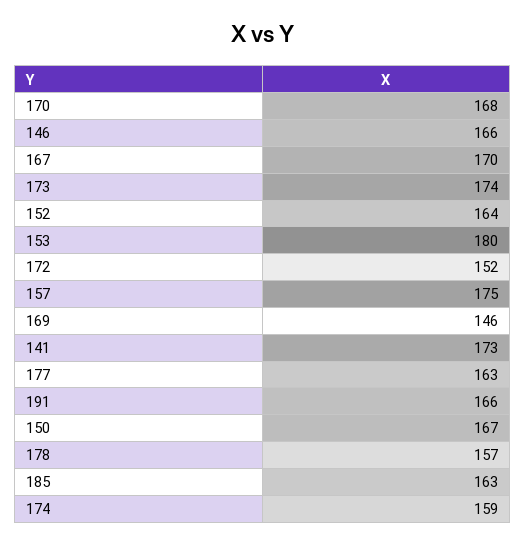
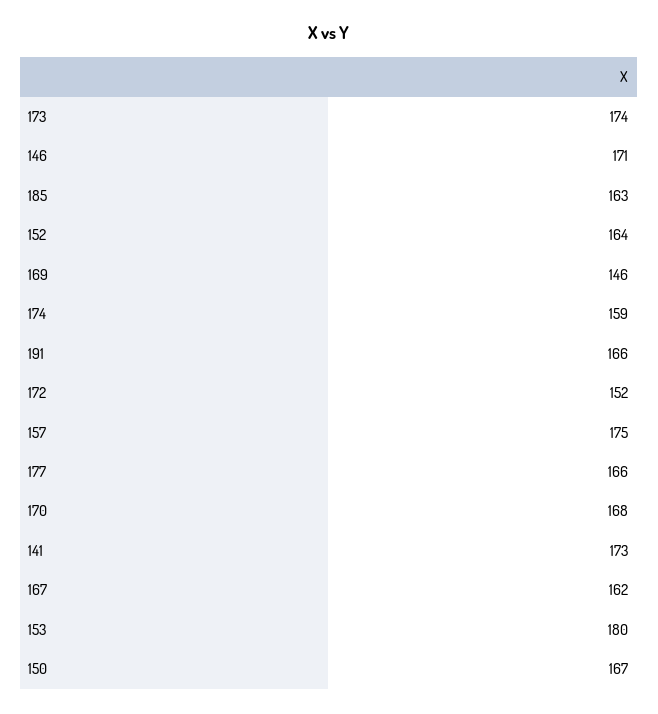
  {
    "170": 168,
-   "146": 166,
+   "146": 171,
-   "167": 170,
+   "167": 162,
    "173": 174,
    "152": 164,
    "153": 180,
    "172": 152,
    "157": 175,
    "169": 146,
    "141": 173,
-   "177": 163,
+   "177": 166,
    "191": 166,
    "150": 167,
-   "178": 157,
    "185": 163,
    "174": 159
  }

